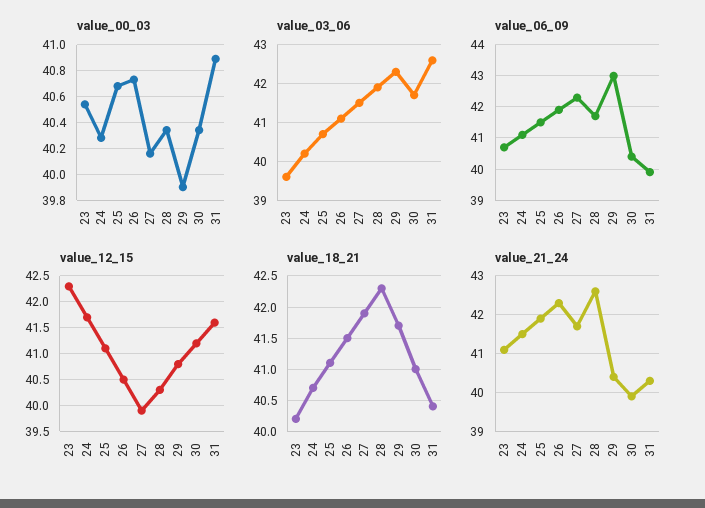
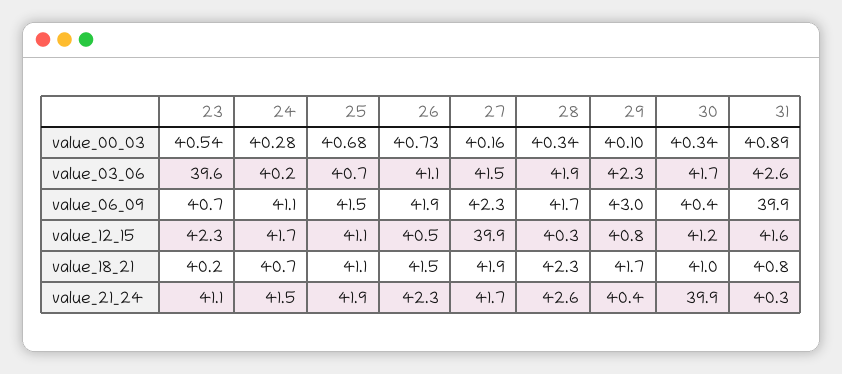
  {
    "value_00_03": {
      "23": 40.54,
      "24": 40.28,
      "25": 40.68,
      "26": 40.73,
      "27": 40.16,
      "28": 40.34,
-     "29": 39.9,
+     "29": 40.1,
      "30": 40.34,
      "31": 40.89
    },
    "value_03_06": {
      "23": 39.6,
      "24": 40.2,
      "25": 40.7,
      "26": 41.1,
      "27": 41.5,
      "28": 41.9,
      "29": 42.3,
      "30": 41.7,
      "31": 42.6
    },
    "value_06_09": {
      "23": 40.7,
      "24": 41.1,
      "25": 41.5,
      "26": 41.9,
      "27": 42.3,
      "28": 41.7,
      "29": 43,
      "30": 40.4,
      "31": 39.9
    },
    "value_12_15": {
      "23": 42.3,
      "24": 41.7,
      "25": 41.1,
      "26": 40.5,
      "27": 39.9,
      "28": 40.3,
      "29": 40.8,
      "30": 41.2,
      "31": 41.6
    },
    "value_18_21": {
      "23": 40.2,
      "24": 40.7,
      "25": 41.1,
      "26": 41.5,
      "27": 41.9,
      "28": 42.3,
      "29": 41.7,
      "30": 41,
-     "31": 40.4
+     "31": 40.8
    },
    "value_21_24": {
      "23": 41.1,
      "24": 41.5,
      "25": 41.9,
      "26": 42.3,
      "27": 41.7,
      "28": 42.6,
      "29": 40.4,
      "30": 39.9,
      "31": 40.3
    }
  }

